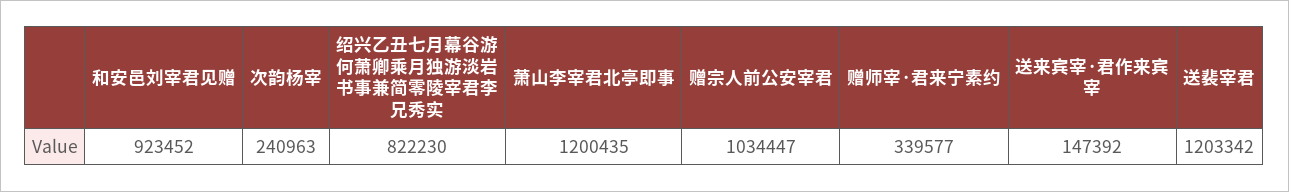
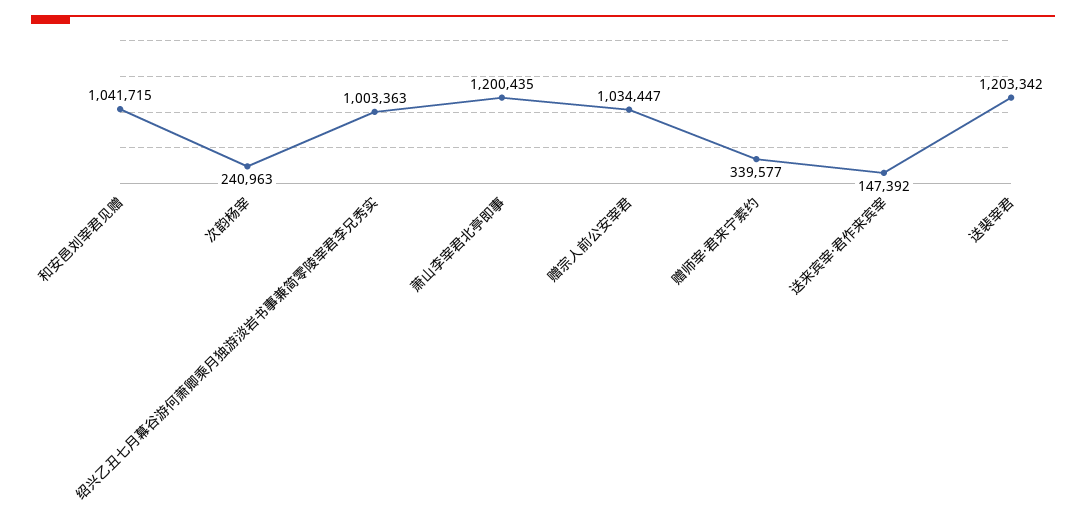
  {
-   "和安邑刘宰君见赠": 923452,
+   "和安邑刘宰君见赠": 1041715,
    "次韵杨宰": 240963,
-   "绍兴乙丑七月幕谷游何萧卿乘月独游淡岩书事兼简零陵宰君李兄秀实": 822230,
+   "绍兴乙丑七月幕谷游何萧卿乘月独游淡岩书事兼简零陵宰君李兄秀实": 1003363,
    "萧山李宰君北亭即事": 1200435,
    "赠宗人前公安宰君": 1034447,
    "赠师宰·君来宁素约": 339577,
    "送来宾宰·君作来宾宰": 147392,
    "送裴宰君": 1203342
  }

